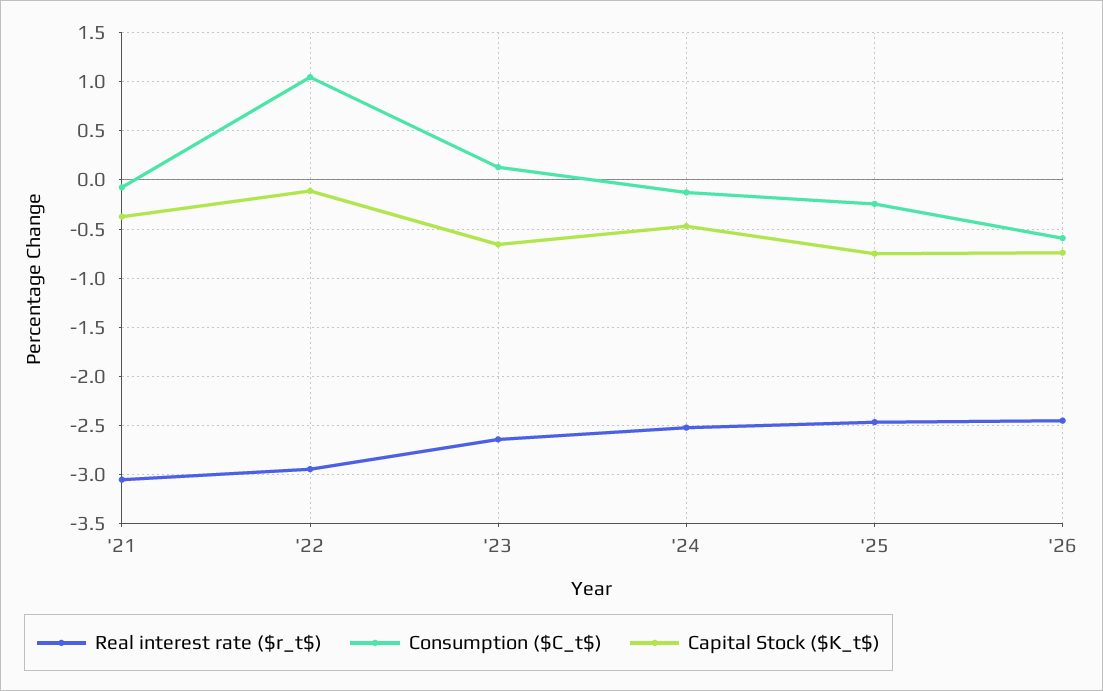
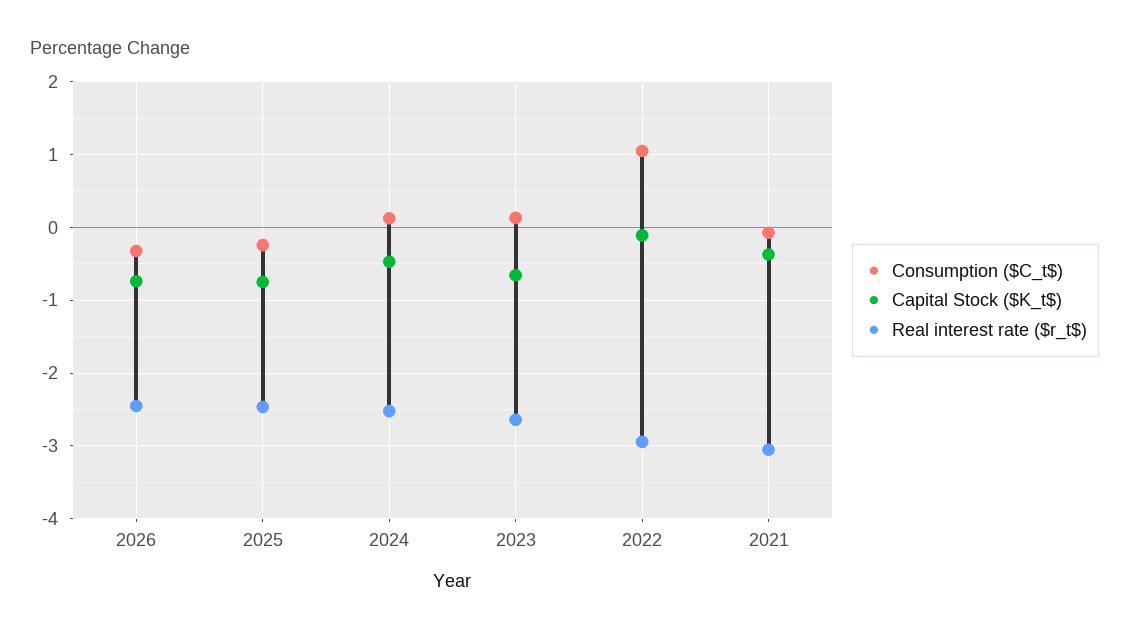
  {
    "Real interest rate ($r_t$)": {
      "'21": -3.1,
      "'22": -2.9,
      "'23": -2.6,
      "'24": -2.5,
      "'25": -2.5,
      "'26": -2.5
    },
    "Consumption ($C_t$)": {
      "'21": -0.1,
      "'22": 1,
      "'23": 0.1,
-     "'24": -0.1,
+     "'24": 0.1,
      "'25": -0.2,
-     "'26": -0.6
+     "'26": -0.3
    },
    "Capital Stock ($K_t$)": {
      "'21": -0.4,
      "'22": -0.1,
      "'23": -0.7,
      "'24": -0.5,
      "'25": -0.7,
      "'26": -0.7
    }
  }

